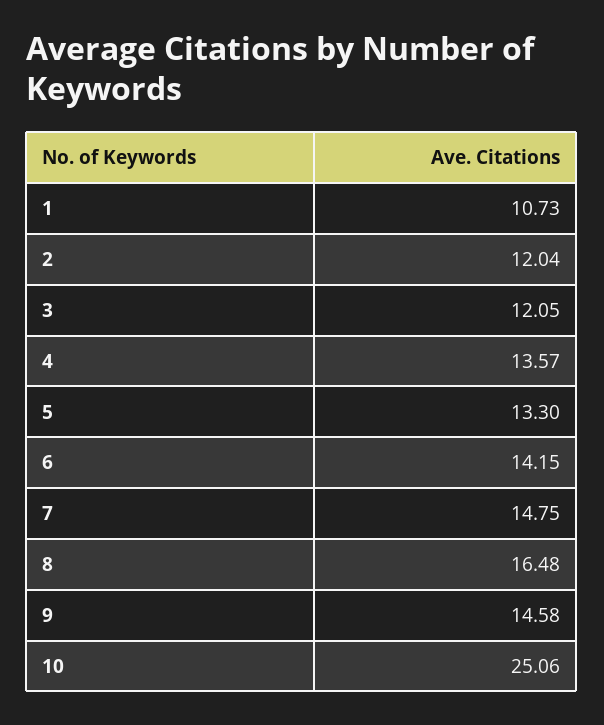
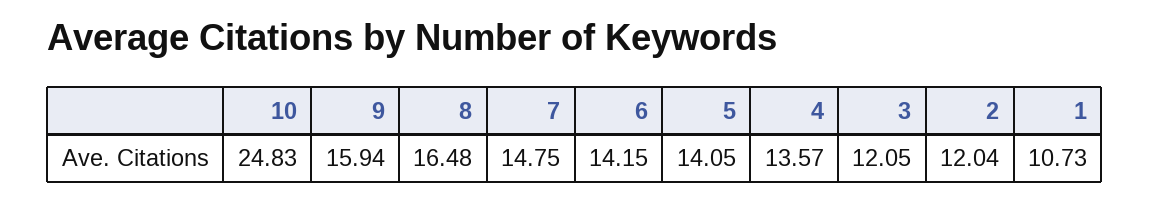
  {
    "1": 10.73,
    "2": 12.04,
    "3": 12.05,
    "4": 13.57,
-   "5": 13.3,
+   "5": 14.05,
    "6": 14.15,
    "7": 14.75,
    "8": 16.48,
-   "9": 14.58,
+   "9": 15.94,
-   "10": 25.06
+   "10": 24.83
  }

